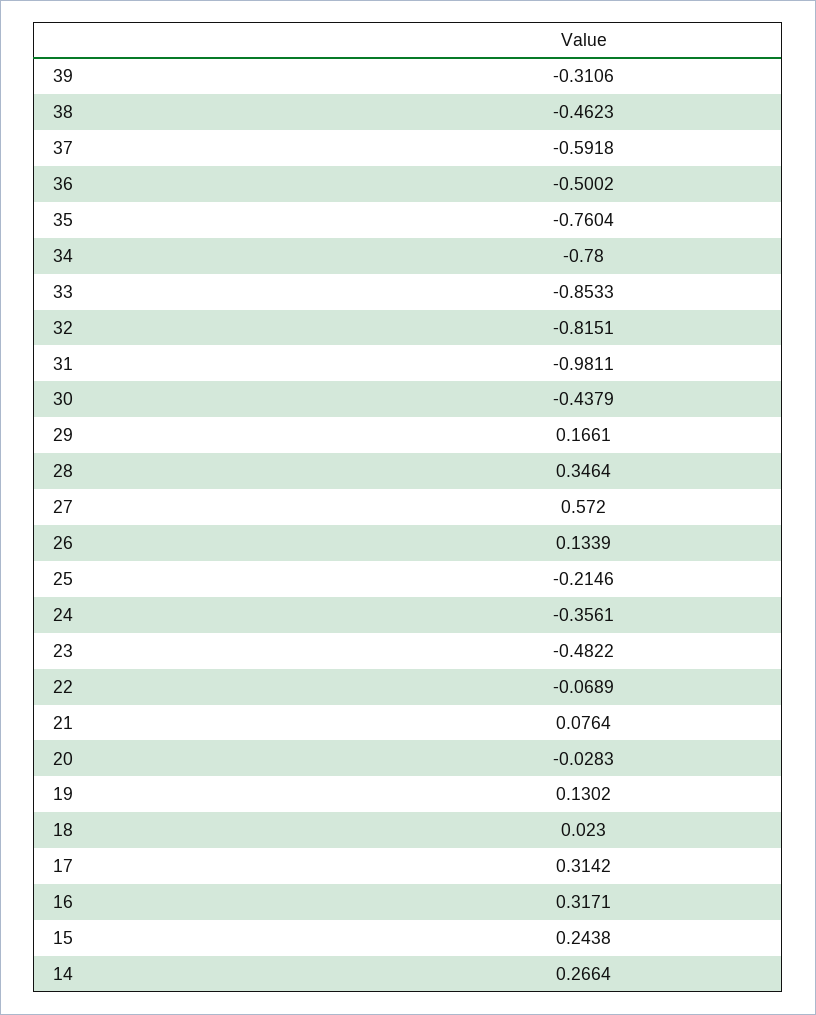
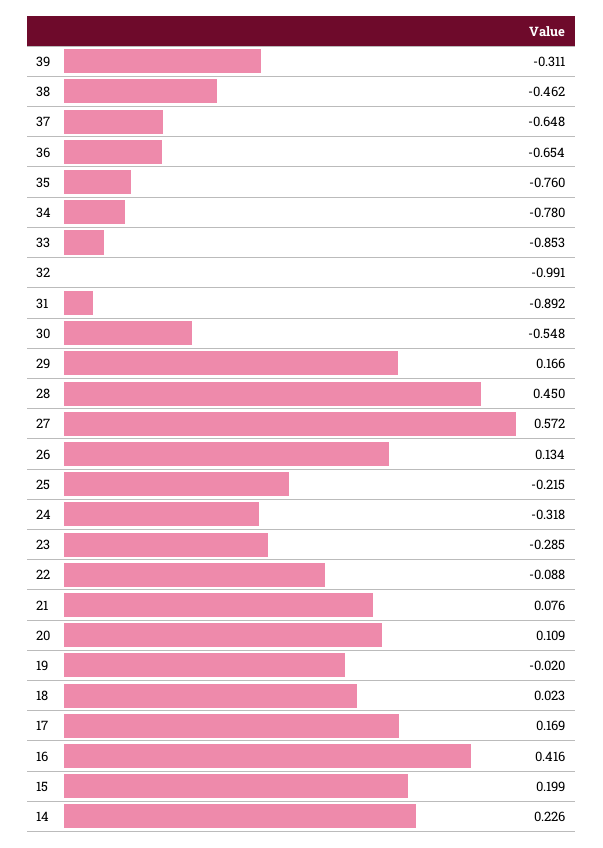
  {
    "39": -0.3106,
    "38": -0.4623,
-   "37": -0.5918,
+   "37": -0.648,
-   "36": -0.5002,
+   "36": -0.654,
    "35": -0.7604,
    "34": -0.78,
    "33": -0.8533,
-   "32": -0.8151,
+   "32": -0.991,
-   "31": -0.9811,
+   "31": -0.892,
-   "30": -0.4379,
+   "30": -0.548,
    "29": 0.1661,
-   "28": 0.3464,
+   "28": 0.45,
    "27": 0.572,
    "26": 0.1339,
    "25": -0.2146,
-   "24": -0.3561,
+   "24": -0.318,
-   "23": -0.4822,
+   "23": -0.285,
-   "22": -0.0689,
+   "22": -0.088,
    "21": 0.0764,
-   "20": -0.0283,
+   "20": 0.109,
-   "19": 0.1302,
+   "19": -0.02,
    "18": 0.023,
-   "17": 0.3142,
+   "17": 0.169,
-   "16": 0.3171,
+   "16": 0.416,
-   "15": 0.2438,
+   "15": 0.199,
-   "14": 0.2664
+   "14": 0.226
  }

